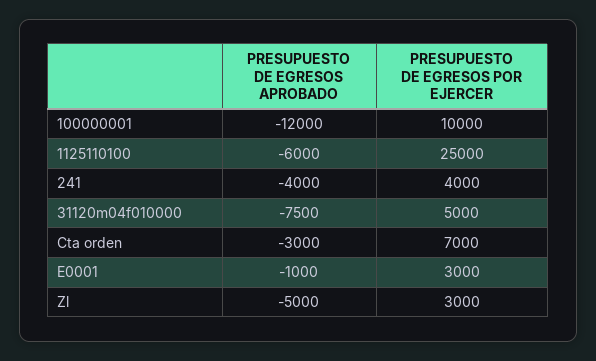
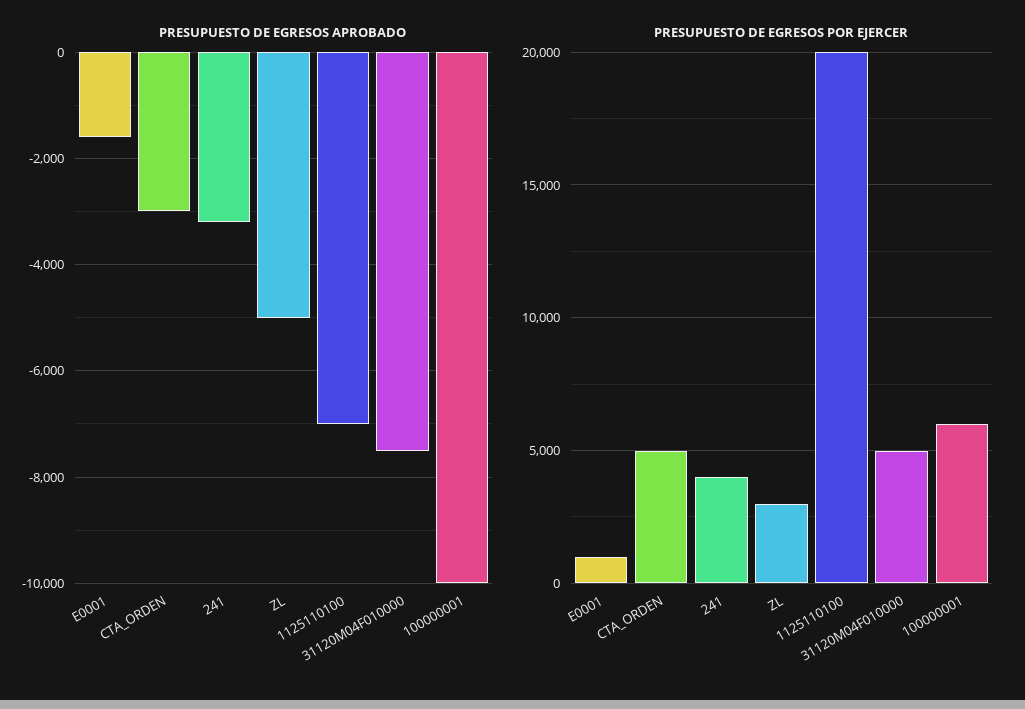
  {
    "PRESUPUESTO DE EGRESOS APROBADO": {
-     "100000001": -12000,
+     "100000001": -10000,
-     "1125110100": -6000,
+     "1125110100": -7000,
-     "241": -4000,
+     "241": -3200,
      "31120m04f010000": -7500,
      "Cta orden": -3000,
-     "E0001": -1000,
+     "E0001": -1600,
      "Zl": -5000
    },
    "PRESUPUESTO DE EGRESOS POR EJERCER": {
-     "100000001": 10000,
+     "100000001": 6000,
-     "1125110100": 25000,
+     "1125110100": 20000,
      "241": 4000,
      "31120m04f010000": 5000,
-     "Cta orden": 7000,
+     "Cta orden": 5000,
-     "E0001": 3000,
+     "E0001": 1000,
      "Zl": 3000
    }
  }

